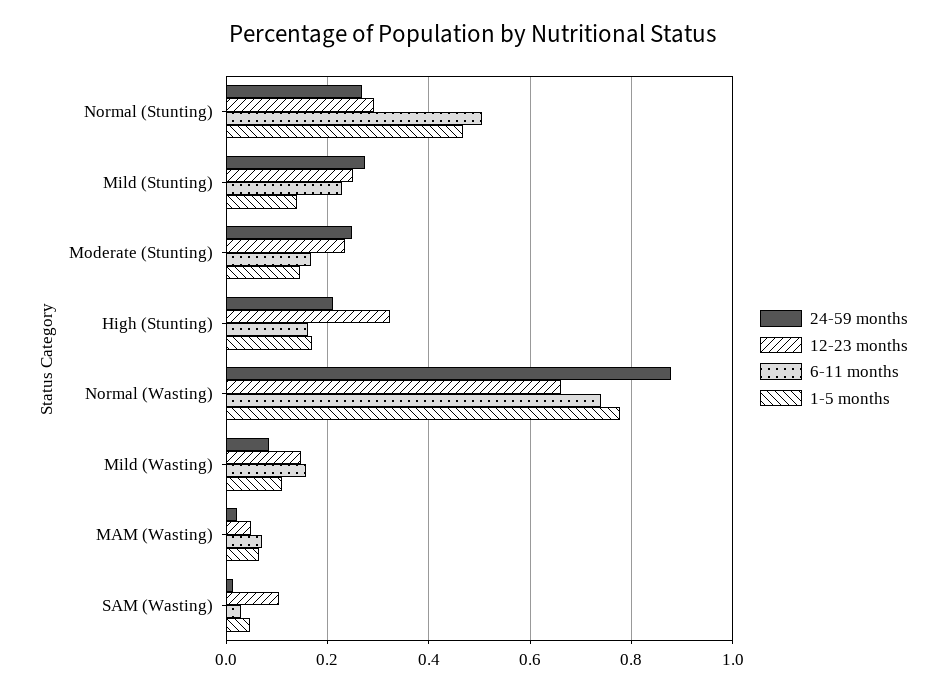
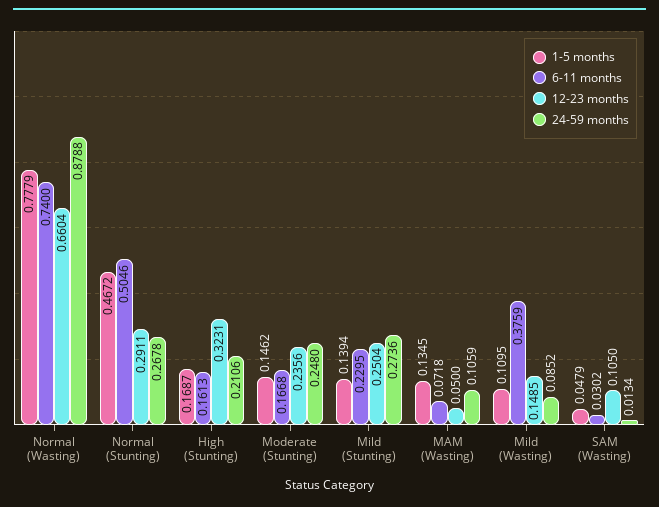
  {
    "24-59 months": {
      "Normal (Stunting)": 0.2678,
      "Mild (Stunting)": 0.2736,
      "Moderate (Stunting)": 0.248,
      "High (Stunting)": 0.2106,
      "Normal (Wasting)": 0.8788,
      "Mild (Wasting)": 0.0852,
-     "MAM (Wasting)": 0.02,
+     "MAM (Wasting)": 0.1059,
      "SAM (Wasting)": 0.0134
    },
    "12-23 months": {
      "Normal (Stunting)": 0.2911,
      "Mild (Stunting)": 0.2504,
      "Moderate (Stunting)": 0.2356,
      "High (Stunting)": 0.3231,
      "Normal (Wasting)": 0.6604,
      "Mild (Wasting)": 0.1485,
      "MAM (Wasting)": 0.05,
      "SAM (Wasting)": 0.105
    },
    "6-11 months": {
      "Normal (Stunting)": 0.5046,
      "Mild (Stunting)": 0.2295,
      "Moderate (Stunting)": 0.1668,
      "High (Stunting)": 0.1613,
      "Normal (Wasting)": 0.74,
-     "Mild (Wasting)": 0.16,
+     "Mild (Wasting)": 0.3759,
      "MAM (Wasting)": 0.0718,
      "SAM (Wasting)": 0.0302
    },
    "1-5 months": {
      "Normal (Stunting)": 0.4672,
      "Mild (Stunting)": 0.1394,
      "Moderate (Stunting)": 0.1462,
      "High (Stunting)": 0.1687,
      "Normal (Wasting)": 0.7779,
      "Mild (Wasting)": 0.1095,
-     "MAM (Wasting)": 0.06,
+     "MAM (Wasting)": 0.1345,
      "SAM (Wasting)": 0.0479
    }
  }

